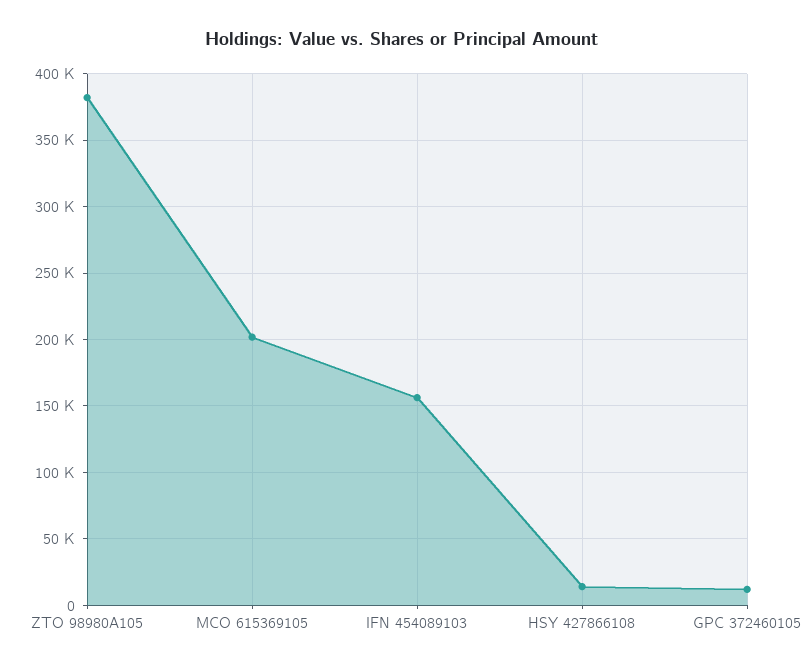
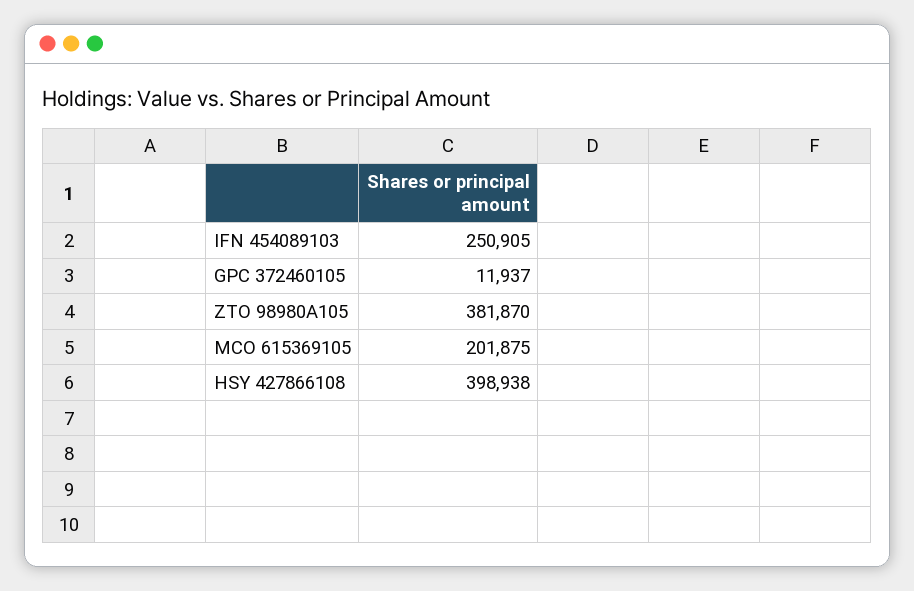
  {
    "ZTO 98980A105": 381870,
    "MCO 615369105": 201875,
-   "IFN 454089103": 155000,
+   "IFN 454089103": 250905,
-   "HSY 427866108": 15000,
+   "HSY 427866108": 398938,
    "GPC 372460105": 11937
  }

